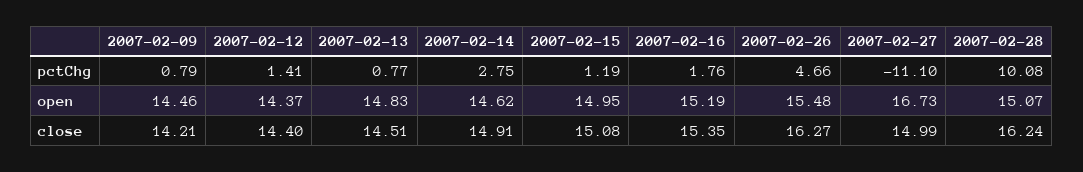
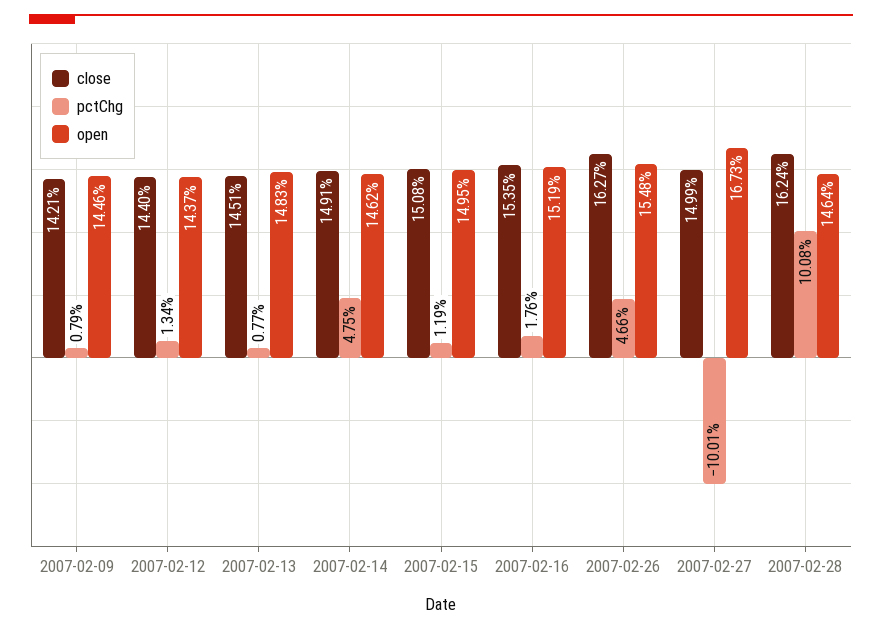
  {
    "pctChg": {
      "2007-02-09": 0.79,
-     "2007-02-12": 1.41,
+     "2007-02-12": 1.34,
      "2007-02-13": 0.77,
-     "2007-02-14": 2.75,
+     "2007-02-14": 4.75,
      "2007-02-15": 1.19,
      "2007-02-16": 1.76,
      "2007-02-26": 4.66,
-     "2007-02-27": -11.1,
+     "2007-02-27": -10.01,
      "2007-02-28": 10.08
    },
    "open": {
      "2007-02-09": 14.46,
      "2007-02-12": 14.37,
      "2007-02-13": 14.83,
      "2007-02-14": 14.62,
      "2007-02-15": 14.95,
      "2007-02-16": 15.19,
      "2007-02-26": 15.48,
      "2007-02-27": 16.73,
-     "2007-02-28": 15.07
+     "2007-02-28": 14.64
    },
    "close": {
      "2007-02-09": 14.21,
      "2007-02-12": 14.4,
      "2007-02-13": 14.51,
      "2007-02-14": 14.91,
      "2007-02-15": 15.08,
      "2007-02-16": 15.35,
      "2007-02-26": 16.27,
      "2007-02-27": 14.99,
      "2007-02-28": 16.24
    }
  }

